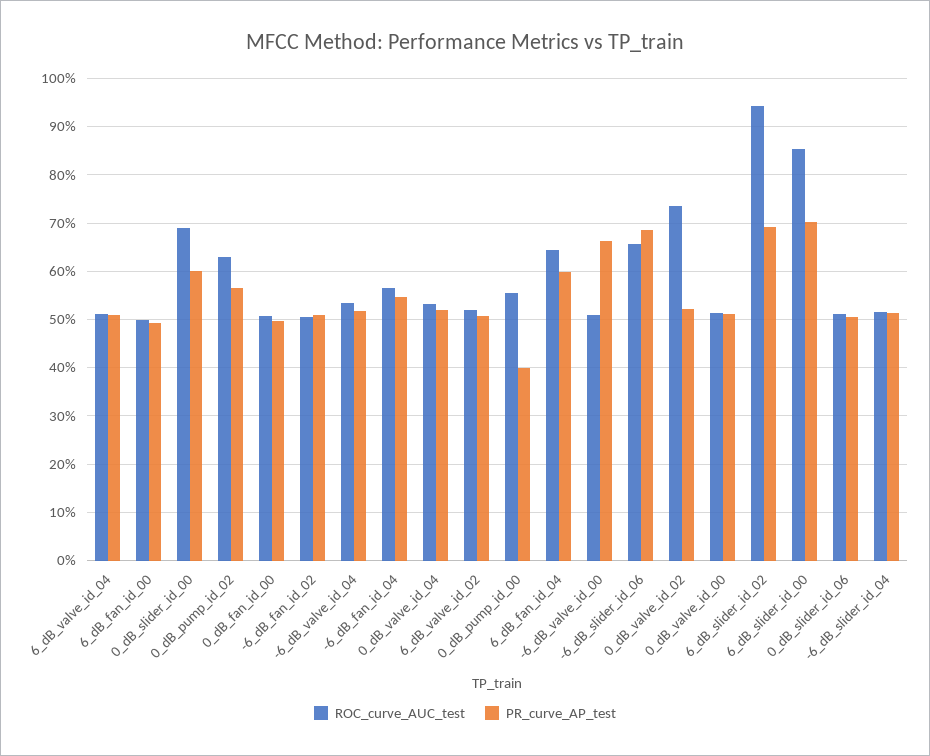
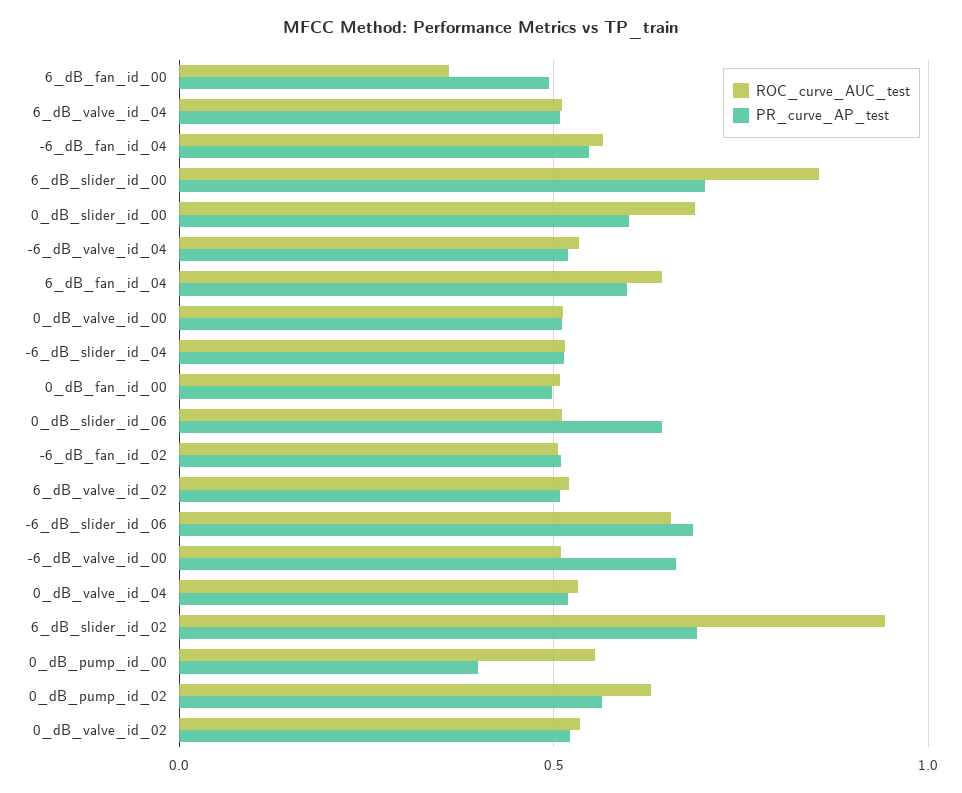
  {
    "ROC_curve_AUC_test": {
      "6_dB_valve_id_04": 0.52,
-     "6_dB_fan_id_00": 0.5,
+     "6_dB_fan_id_00": 0.35,
      "0_dB_slider_id_00": 0.68,
      "0_dB_pump_id_02": 0.62,
      "0_dB_fan_id_00": 0.5,
      "-6_dB_fan_id_02": 0.5,
      "-6_dB_valve_id_04": 0.54,
      "-6_dB_fan_id_04": 0.56,
      "0_dB_valve_id_04": 0.54,
      "6_dB_valve_id_02": 0.52,
      "0_dB_pump_id_00": 0.56,
      "6_dB_fan_id_04": 0.64,
      "-6_dB_valve_id_00": 0.52,
      "-6_dB_slider_id_06": 0.66,
-     "0_dB_valve_id_02": 0.74,
+     "0_dB_valve_id_02": 0.55,
      "0_dB_valve_id_00": 0.52,
      "6_dB_slider_id_02": 0.94,
      "6_dB_slider_id_00": 0.86,
      "0_dB_slider_id_06": 0.52,
      "-6_dB_slider_id_04": 0.52
    },
    "PR_curve_AP_test": {
      "6_dB_valve_id_04": 0.5,
      "6_dB_fan_id_00": 0.5,
      "0_dB_slider_id_00": 0.6,
      "0_dB_pump_id_02": 0.56,
      "0_dB_fan_id_00": 0.5,
      "-6_dB_fan_id_02": 0.52,
      "-6_dB_valve_id_04": 0.52,
      "-6_dB_fan_id_04": 0.54,
      "0_dB_valve_id_04": 0.52,
      "6_dB_valve_id_02": 0.5,
      "0_dB_pump_id_00": 0.4,
      "6_dB_fan_id_04": 0.6,
      "-6_dB_valve_id_00": 0.66,
      "-6_dB_slider_id_06": 0.68,
      "0_dB_valve_id_02": 0.52,
      "0_dB_valve_id_00": 0.52,
      "6_dB_slider_id_02": 0.7,
      "6_dB_slider_id_00": 0.7,
-     "0_dB_slider_id_06": 0.5,
+     "0_dB_slider_id_06": 0.65,
      "-6_dB_slider_id_04": 0.52
    }
  }

